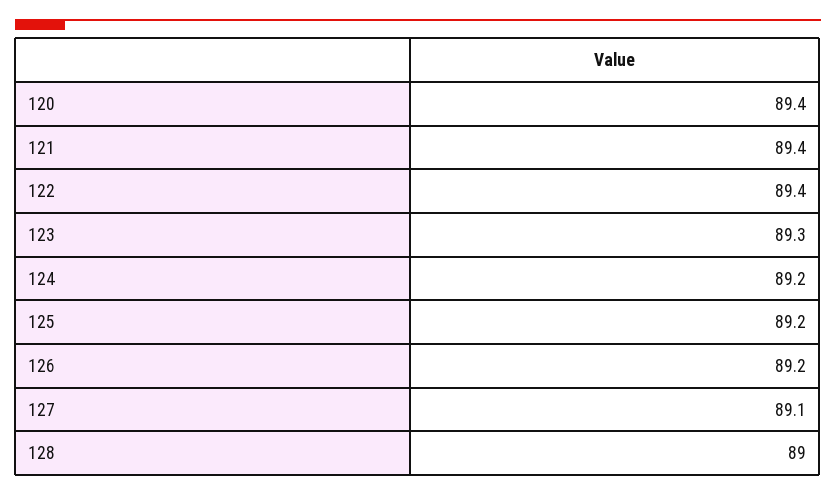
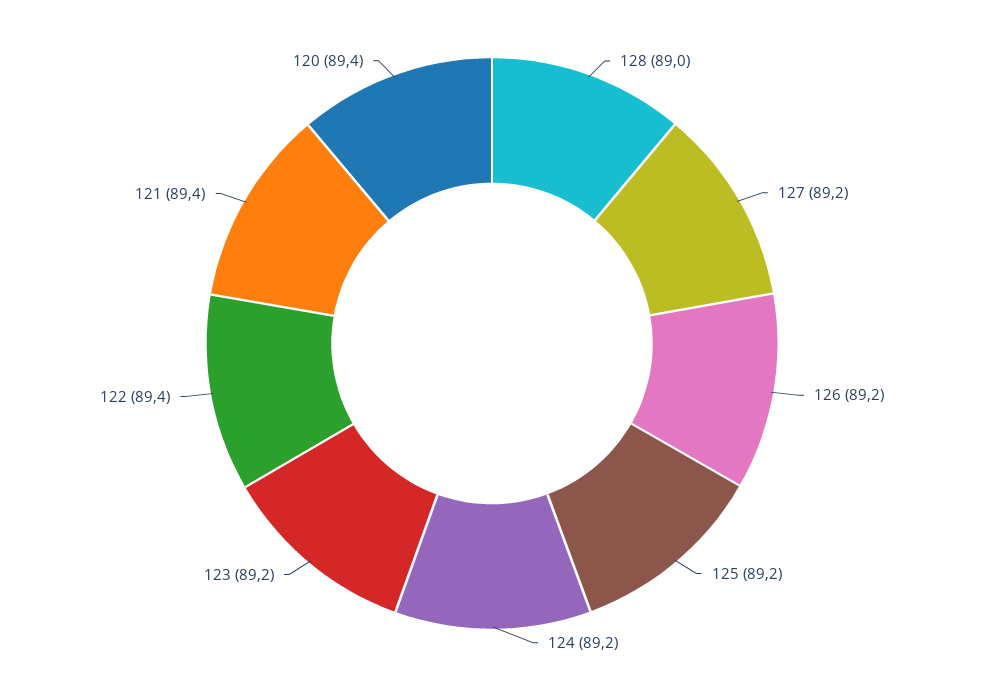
  {
    "120": 89.4,
    "121": 89.4,
    "122": 89.4,
-   "123": 89.3,
+   "123": 89.2,
    "124": 89.2,
    "125": 89.2,
    "126": 89.2,
-   "127": 89.1,
+   "127": 89.2,
    "128": 89
  }

